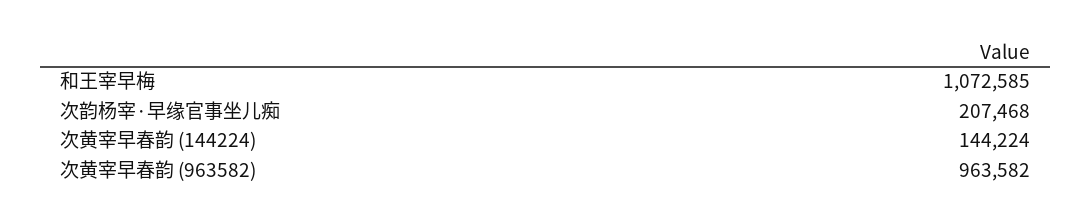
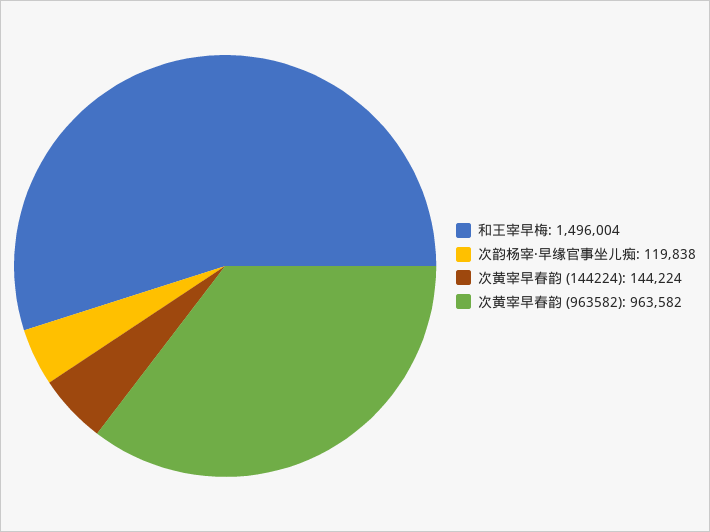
  {
-   "和王宰早梅": 1072585,
+   "和王宰早梅": 1496004,
-   "次韵杨宰·早缘官事坐儿痴": 207468,
+   "次韵杨宰·早缘官事坐儿痴": 119838,
    "次黄宰早春韵 (144224)": 144224,
    "次黄宰早春韵 (963582)": 963582
  }

